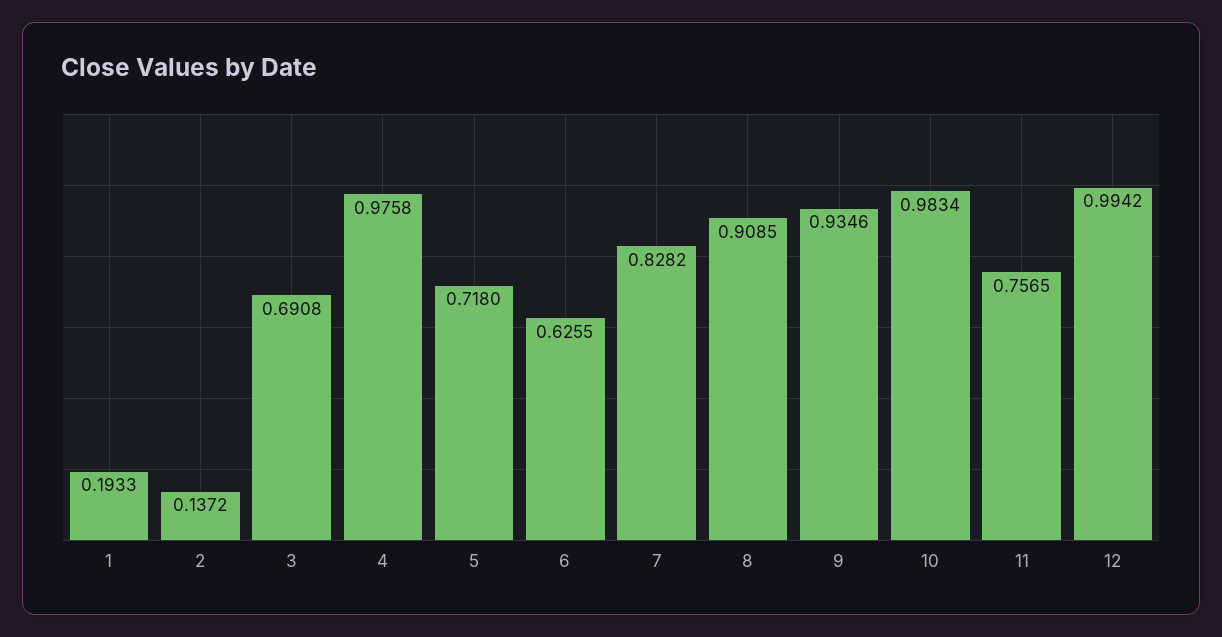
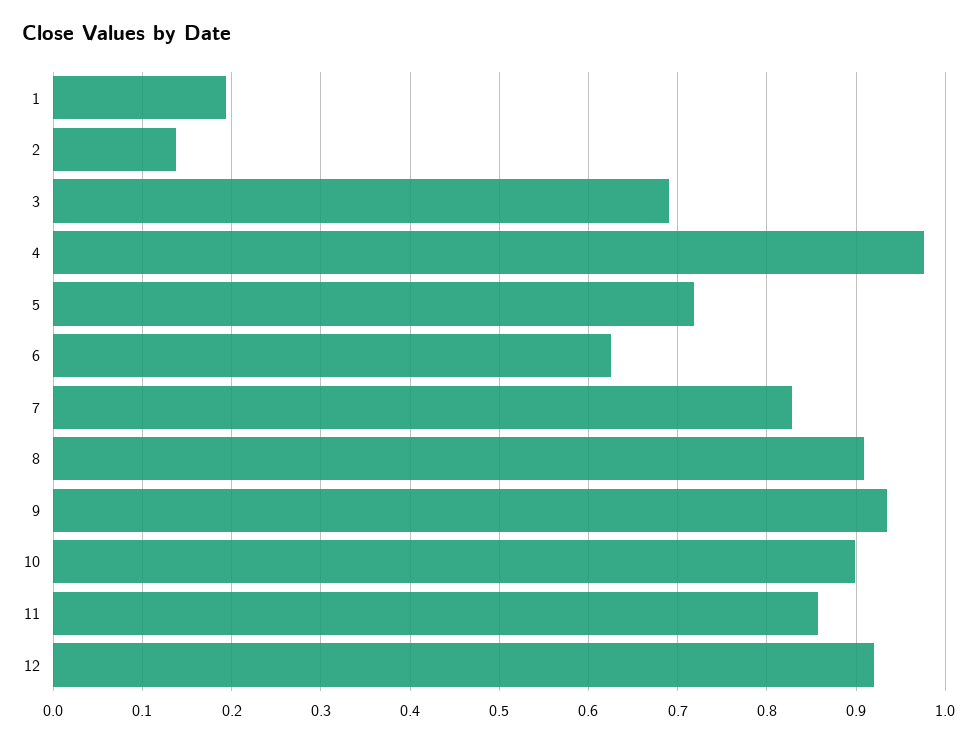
  {
    "1": 0.1933,
    "2": 0.1372,
    "3": 0.6908,
    "4": 0.9758,
    "5": 0.718,
    "6": 0.6255,
    "7": 0.8282,
    "8": 0.9085,
    "9": 0.9346,
-   "10": 0.9834,
+   "10": 0.9,
-   "11": 0.7565,
+   "11": 0.86,
-   "12": 0.9942
+   "12": 0.92
  }

